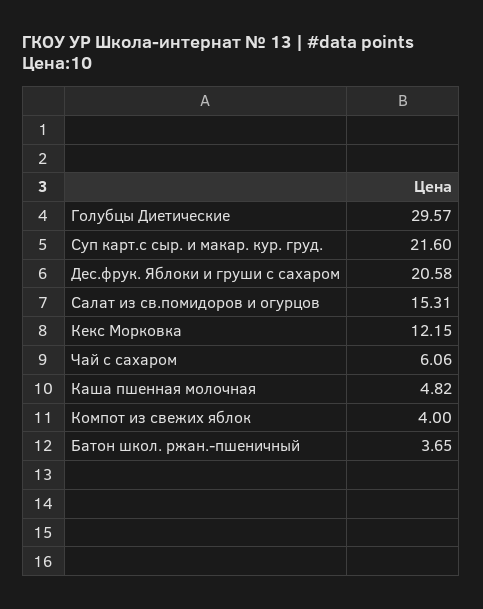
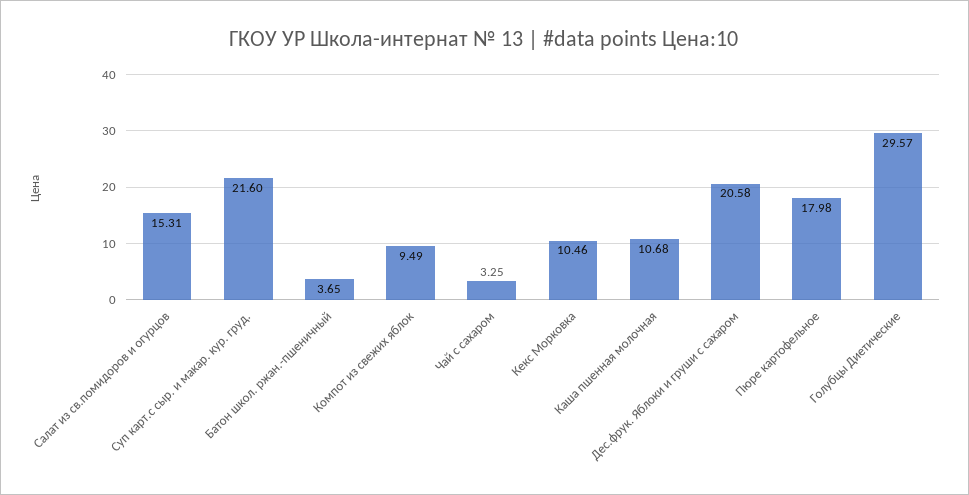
  {
    "Голубцы Диетические": 29.57,
    "Суп карт.с сыр. и макар. кур. груд.": 21.6,
    "Дес.фрук. Яблоки и груши с сахаром": 20.58,
    "Салат из св.помидоров и огурцов": 15.31,
-   "Кекс Морковка": 12.15,
+   "Кекс Морковка": 10.46,
-   "Чай с сахаром": 6.06,
+   "Чай с сахаром": 3.25,
-   "Каша пшенная молочная": 4.82,
+   "Каша пшенная молочная": 10.68,
-   "Компот из свежих яблок": 4,
+   "Компот из свежих яблок": 9.49,
-   "Батон школ. ржан.-пшеничный": 3.65
+   "Батон школ. ржан.-пшеничный": 3.65,
+   "Пюре картофельное": 17.98
  }

